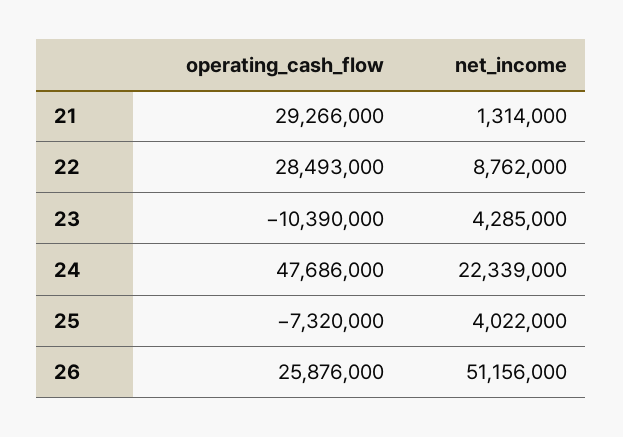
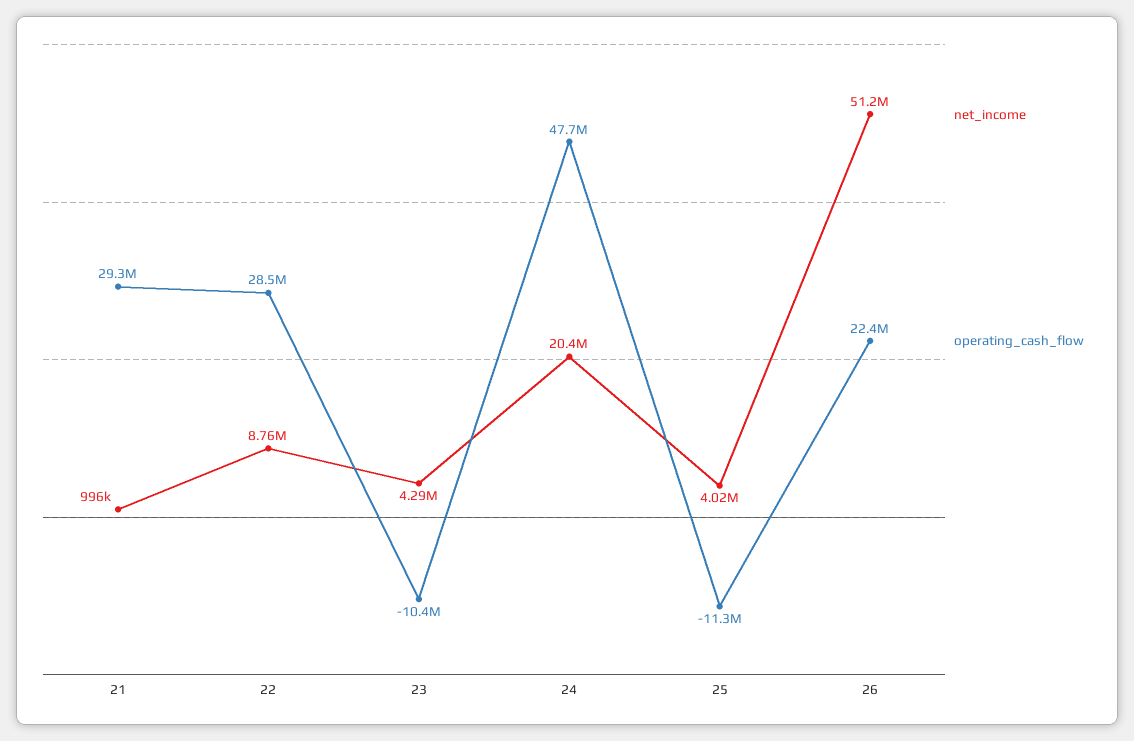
  {
    "operating_cash_flow": {
      "21": 29266000,
      "22": 28493000,
      "23": -10390000,
      "24": 47686000,
-     "25": -7320000,
+     "25": -11300000,
-     "26": 25876000
+     "26": 22400000
    },
    "net_income": {
-     "21": 1314000,
+     "21": 996000,
      "22": 8762000,
      "23": 4285000,
-     "24": 22339000,
+     "24": 20400000,
      "25": 4022000,
      "26": 51156000
    }
  }

